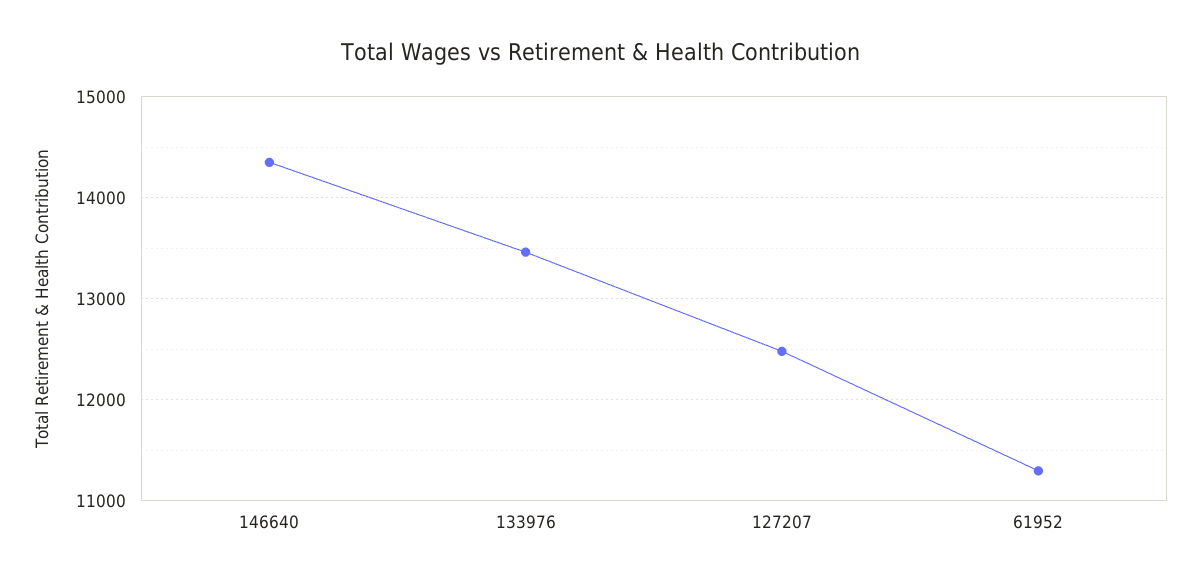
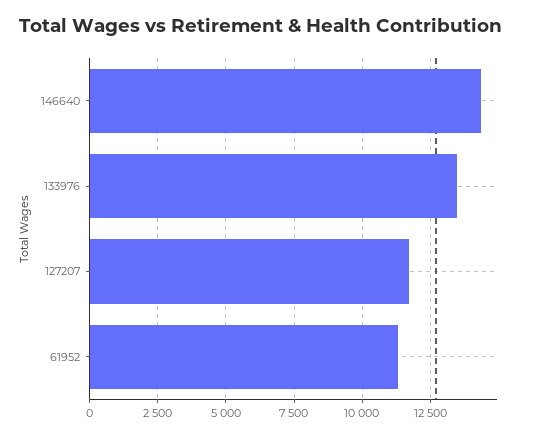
  {
    "146640": 14300,
    "133976": 13500,
-   "127207": 12500,
+   "127207": 11750,
    "61952": 11300
  }

